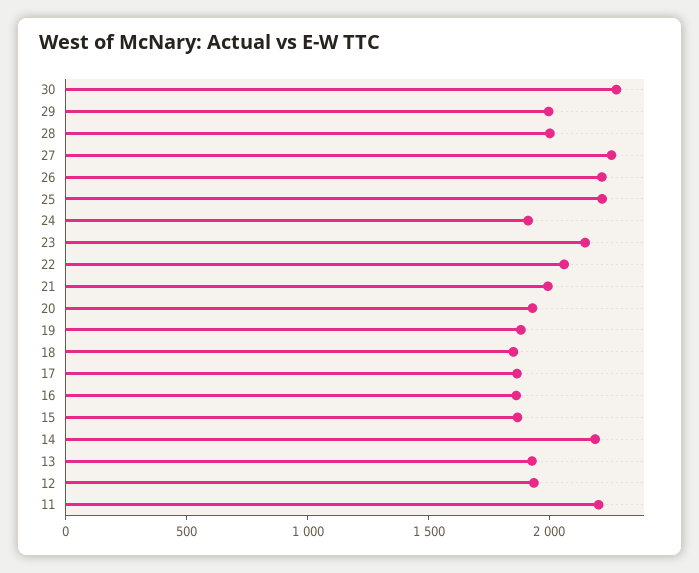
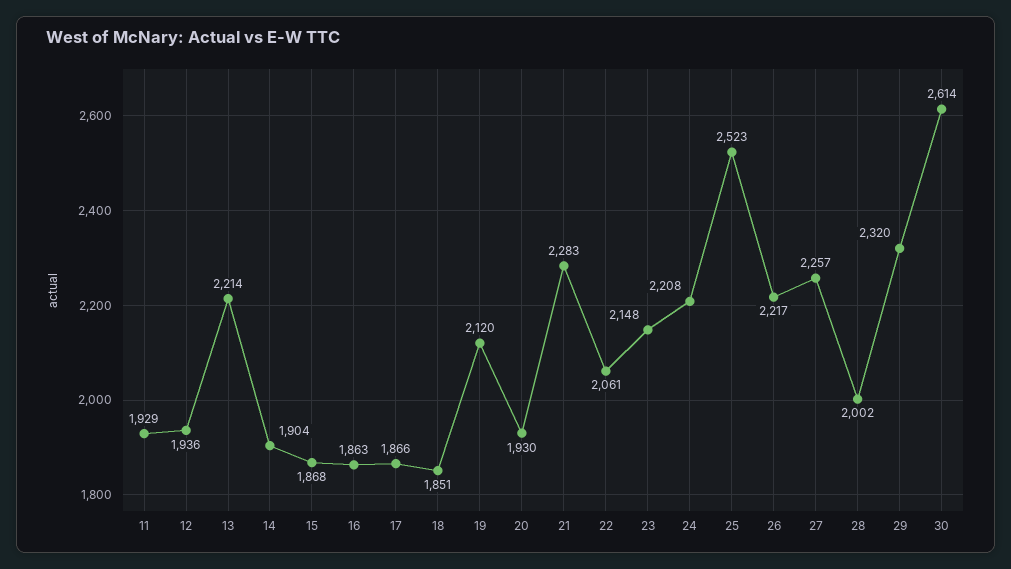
  {
-   "30": 2300,
+   "30": 2614,
-   "29": 2000,
+   "29": 2320,
    "28": 2002,
    "27": 2257,
    "26": 2217,
-   "25": 2200,
+   "25": 2523,
-   "24": 1900,
+   "24": 2208,
    "23": 2148,
    "22": 2061,
-   "21": 2000,
+   "21": 2283,
    "20": 1930,
-   "19": 1900,
+   "19": 2120,
    "18": 1851,
    "17": 1866,
    "16": 1863,
    "15": 1868,
-   "14": 2200,
+   "14": 1904,
-   "13": 1900,
+   "13": 2214,
    "12": 1936,
-   "11": 2200
+   "11": 1929
  }

